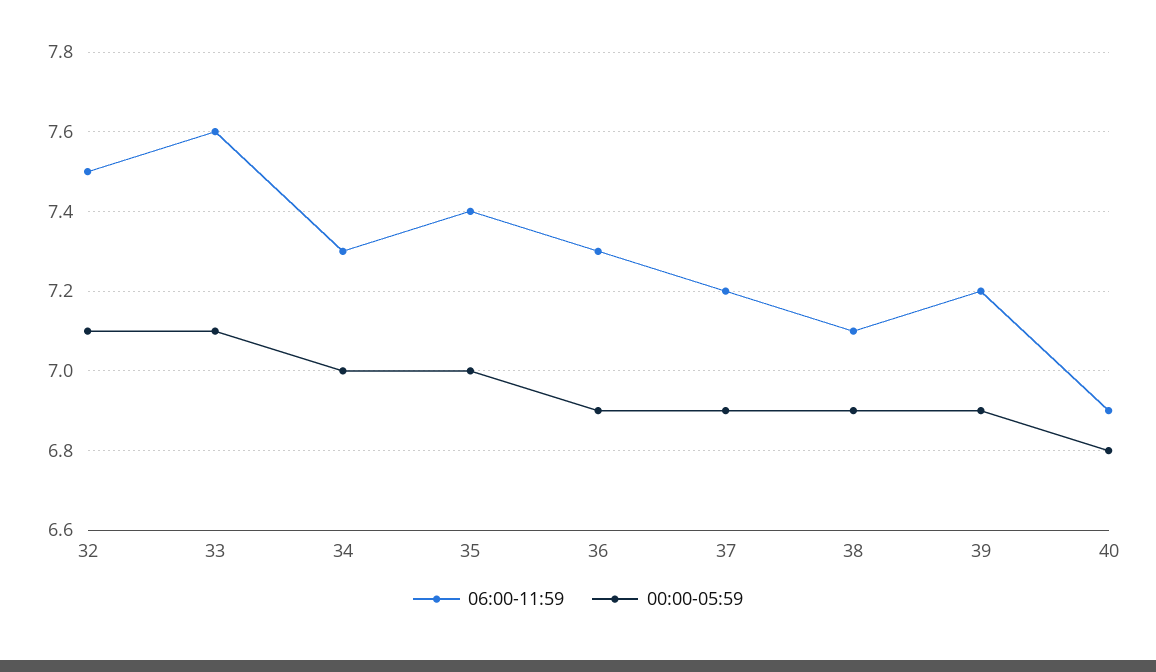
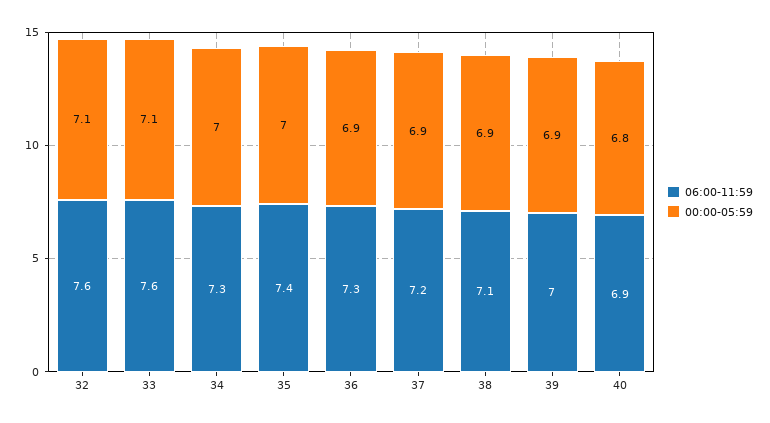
  {
    "06:00-11:59": {
-     "32": 7.5,
+     "32": 7.6,
      "33": 7.6,
      "34": 7.3,
      "35": 7.4,
      "36": 7.3,
      "37": 7.2,
      "38": 7.1,
-     "39": 7.2,
+     "39": 7,
      "40": 6.9
    },
    "00:00-05:59": {
      "32": 7.1,
      "33": 7.1,
      "34": 7,
      "35": 7,
      "36": 6.9,
      "37": 6.9,
      "38": 6.9,
      "39": 6.9,
      "40": 6.8
    }
  }

